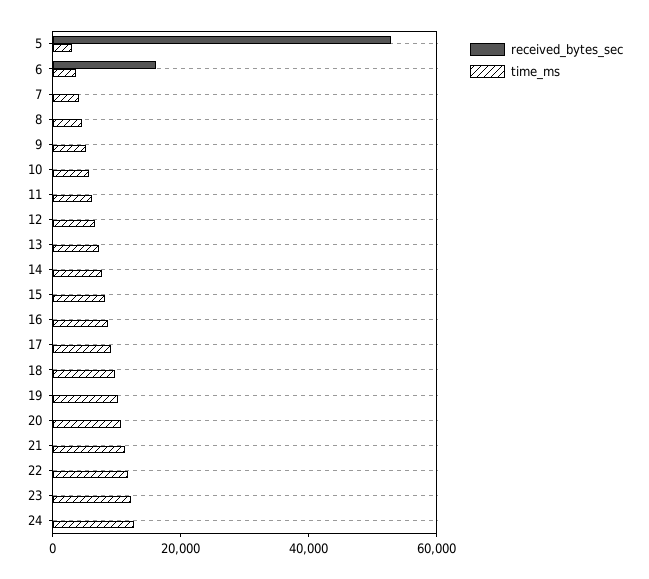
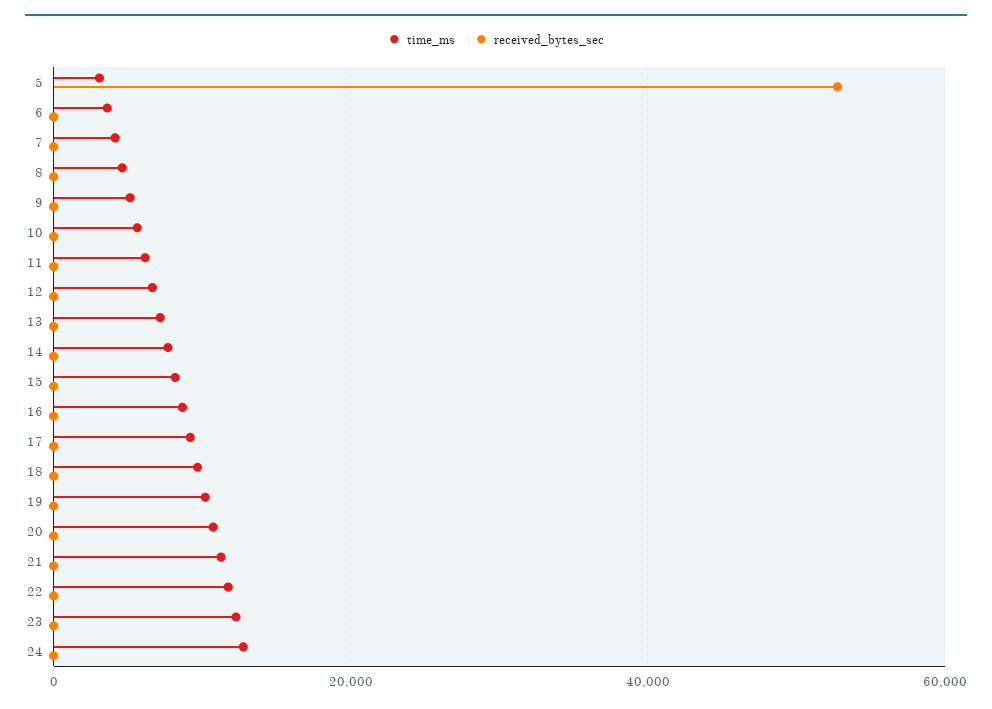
  {
    "received_bytes_sec": {
      "5": 52000,
-     "6": 15000,
+     "6": 0,
      "7": 0,
      "8": 0,
      "9": 0,
      "10": 0,
      "11": 0,
      "12": 0,
      "13": 0,
      "14": 0,
      "15": 0,
      "16": 0,
      "17": 0,
      "18": 0,
      "19": 0,
      "20": 0,
      "21": 0,
      "22": 0,
      "23": 0,
      "24": 0
    },
    "time_ms": {
      "5": 4000,
      "6": 4000,
      "7": 4000,
      "8": 4000,
      "9": 6000,
      "10": 6000,
      "11": 6000,
      "12": 6000,
      "13": 8000,
      "14": 8000,
      "15": 8000,
      "16": 8000,
      "17": 10000,
      "18": 10000,
      "19": 10000,
      "20": 10000,
      "21": 12000,
      "22": 12000,
      "23": 12000,
      "24": 12000
    }
  }

